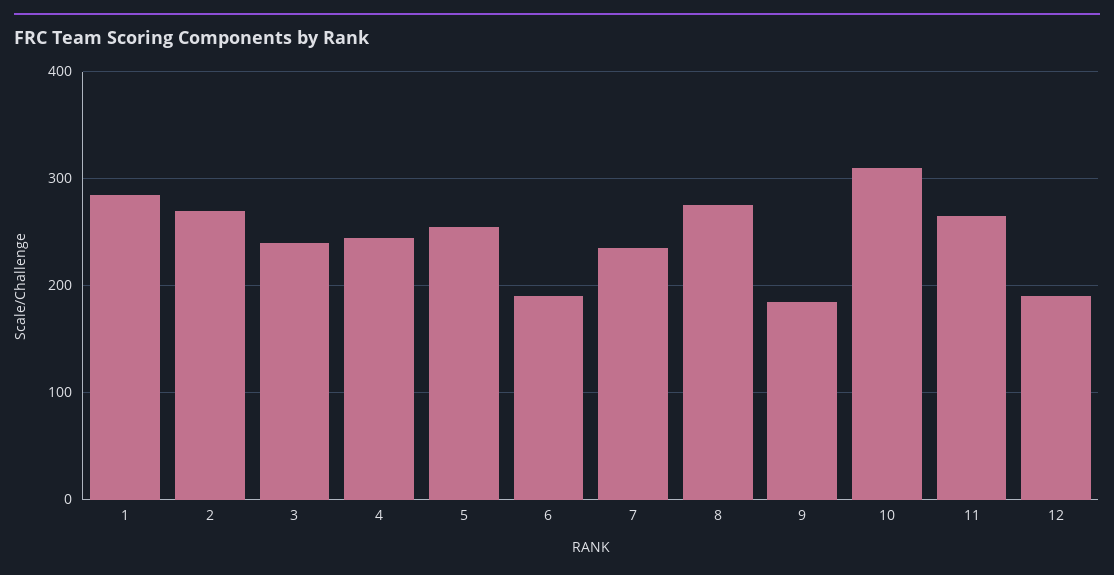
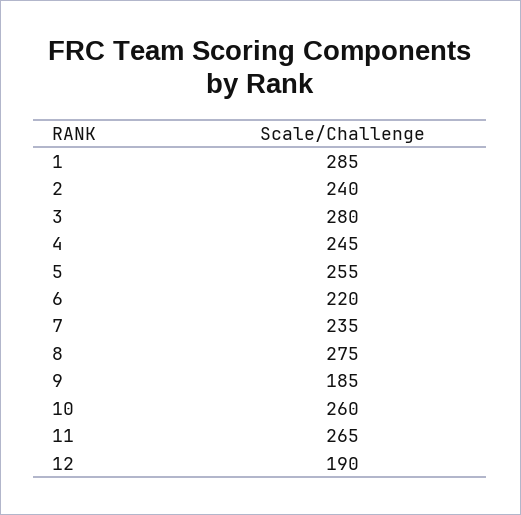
  {
    "1": 285,
-   "2": 270,
+   "2": 240,
-   "3": 240,
+   "3": 280,
    "4": 245,
    "5": 255,
-   "6": 190,
+   "6": 220,
    "7": 235,
    "8": 275,
    "9": 185,
-   "10": 310,
+   "10": 260,
    "11": 265,
    "12": 190
  }

